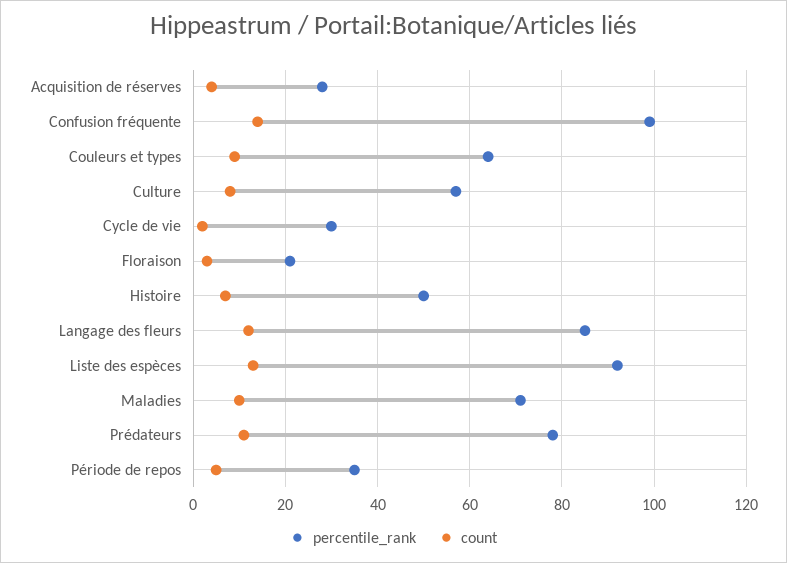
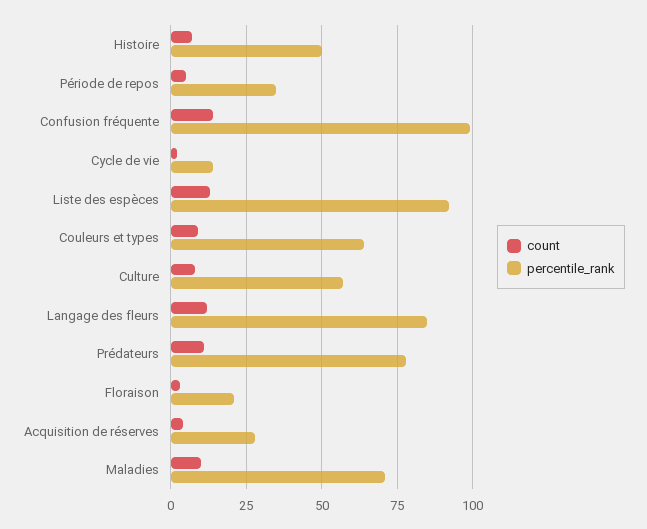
  {
    "percentile_rank": {
      "Acquisition de réserves": 30,
      "Confusion fréquente": 100,
      "Couleurs et types": 65,
      "Culture": 55,
-     "Cycle de vie": 30,
+     "Cycle de vie": 15,
      "Floraison": 20,
      "Histoire": 50,
      "Langage des fleurs": 85,
      "Liste des espèces": 90,
      "Maladies": 70,
      "Prédateurs": 80,
      "Période de repos": 35
    },
    "count": {
      "Acquisition de réserves": 5,
      "Confusion fréquente": 15,
      "Couleurs et types": 10,
      "Culture": 10,
      "Cycle de vie": 0,
      "Floraison": 5,
      "Histoire": 5,
      "Langage des fleurs": 10,
      "Liste des espèces": 15,
      "Maladies": 10,
      "Prédateurs": 10,
      "Période de repos": 5
    }
  }

